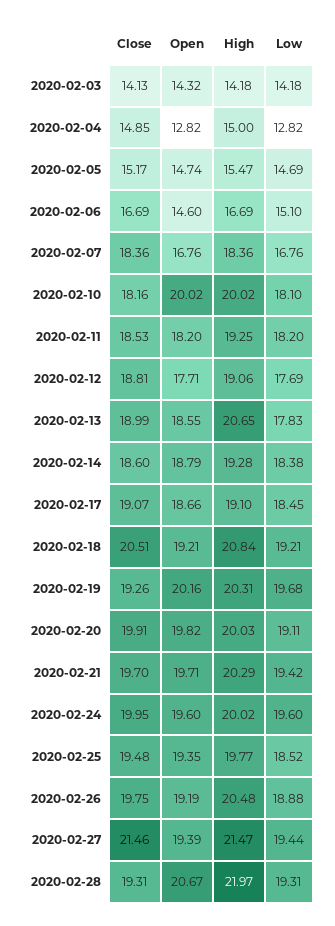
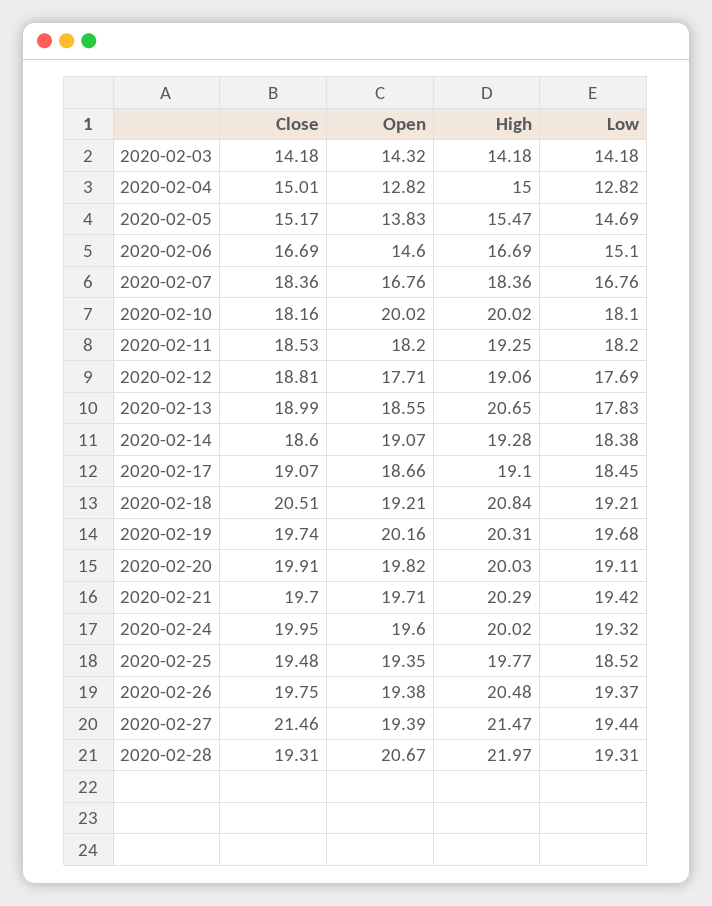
  {
    "Close": {
-     "2020-02-03": 14.13,
+     "2020-02-03": 14.18,
-     "2020-02-04": 14.85,
+     "2020-02-04": 15.01,
      "2020-02-05": 15.17,
      "2020-02-06": 16.69,
      "2020-02-07": 18.36,
      "2020-02-10": 18.16,
      "2020-02-11": 18.53,
      "2020-02-12": 18.81,
      "2020-02-13": 18.99,
      "2020-02-14": 18.6,
      "2020-02-17": 19.07,
      "2020-02-18": 20.51,
-     "2020-02-19": 19.26,
+     "2020-02-19": 19.74,
      "2020-02-20": 19.91,
      "2020-02-21": 19.7,
      "2020-02-24": 19.95,
      "2020-02-25": 19.48,
      "2020-02-26": 19.75,
      "2020-02-27": 21.46,
      "2020-02-28": 19.31
    },
    "Open": {
      "2020-02-03": 14.32,
      "2020-02-04": 12.82,
-     "2020-02-05": 14.74,
+     "2020-02-05": 13.83,
      "2020-02-06": 14.6,
      "2020-02-07": 16.76,
      "2020-02-10": 20.02,
      "2020-02-11": 18.2,
      "2020-02-12": 17.71,
      "2020-02-13": 18.55,
-     "2020-02-14": 18.79,
+     "2020-02-14": 19.07,
      "2020-02-17": 18.66,
      "2020-02-18": 19.21,
      "2020-02-19": 20.16,
      "2020-02-20": 19.82,
      "2020-02-21": 19.71,
      "2020-02-24": 19.6,
      "2020-02-25": 19.35,
-     "2020-02-26": 19.19,
+     "2020-02-26": 19.38,
      "2020-02-27": 19.39,
      "2020-02-28": 20.67
    },
    "High": {
      "2020-02-03": 14.18,
      "2020-02-04": 15,
      "2020-02-05": 15.47,
      "2020-02-06": 16.69,
      "2020-02-07": 18.36,
      "2020-02-10": 20.02,
      "2020-02-11": 19.25,
      "2020-02-12": 19.06,
      "2020-02-13": 20.65,
      "2020-02-14": 19.28,
      "2020-02-17": 19.1,
      "2020-02-18": 20.84,
      "2020-02-19": 20.31,
      "2020-02-20": 20.03,
      "2020-02-21": 20.29,
      "2020-02-24": 20.02,
      "2020-02-25": 19.77,
      "2020-02-26": 20.48,
      "2020-02-27": 21.47,
      "2020-02-28": 21.97
    },
    "Low": {
      "2020-02-03": 14.18,
      "2020-02-04": 12.82,
      "2020-02-05": 14.69,
      "2020-02-06": 15.1,
      "2020-02-07": 16.76,
      "2020-02-10": 18.1,
      "2020-02-11": 18.2,
      "2020-02-12": 17.69,
      "2020-02-13": 17.83,
      "2020-02-14": 18.38,
      "2020-02-17": 18.45,
      "2020-02-18": 19.21,
      "2020-02-19": 19.68,
      "2020-02-20": 19.11,
      "2020-02-21": 19.42,
-     "2020-02-24": 19.6,
+     "2020-02-24": 19.32,
      "2020-02-25": 18.52,
-     "2020-02-26": 18.88,
+     "2020-02-26": 19.37,
      "2020-02-27": 19.44,
      "2020-02-28": 19.31
    }
  }

